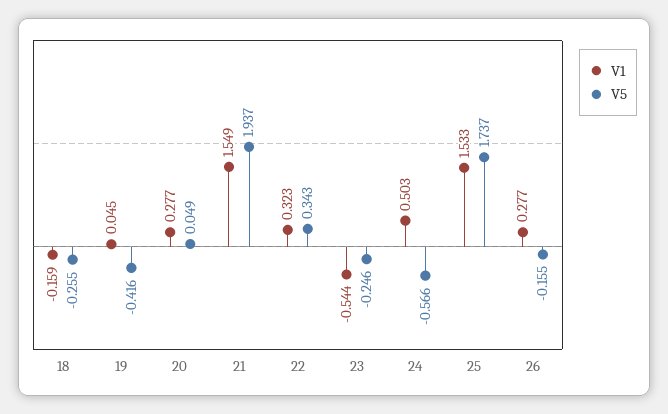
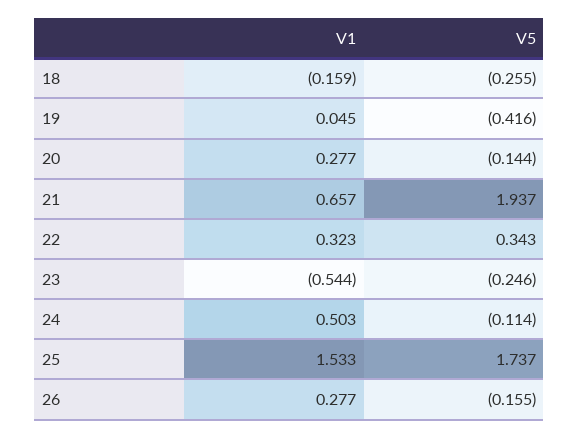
  {
    "V1": {
      "18": -0.159,
      "19": 0.045,
      "20": 0.277,
-     "21": 1.549,
+     "21": 0.657,
      "22": 0.323,
      "23": -0.544,
      "24": 0.503,
      "25": 1.533,
      "26": 0.277
    },
    "V5": {
      "18": -0.255,
      "19": -0.416,
-     "20": 0.049,
+     "20": -0.144,
      "21": 1.937,
      "22": 0.343,
      "23": -0.246,
-     "24": -0.566,
+     "24": -0.114,
      "25": 1.737,
      "26": -0.155
    }
  }

